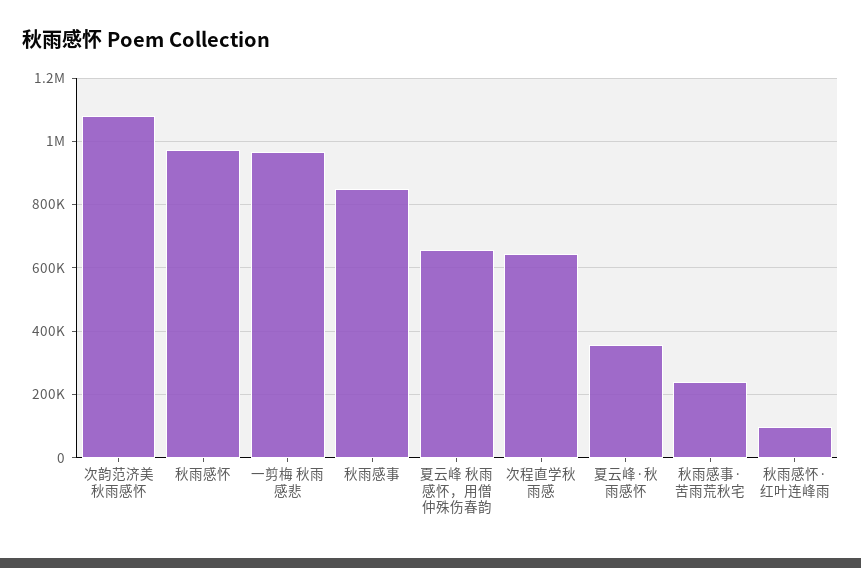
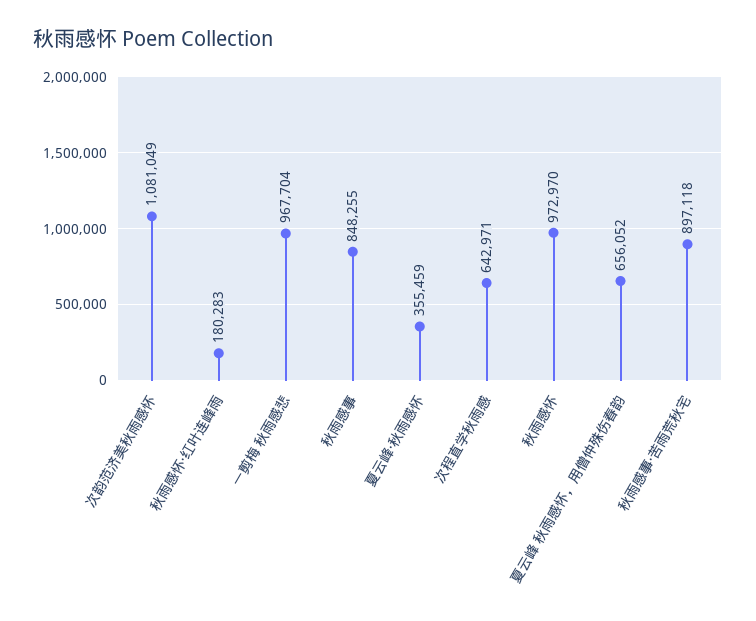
  {
    "次韵范济美秋雨感怀": 1081049,
    "秋雨感怀": 972970,
    "一剪梅 秋雨感悲": 967704,
    "秋雨感事": 848255,
    "夏云峰 秋雨感怀，用僧仲殊伤春韵": 656052,
    "次程直学秋雨感": 642971,
    "夏云峰·秋雨感怀": 355459,
-   "秋雨感事·苦雨荒秋宅": 240000,
+   "秋雨感事·苦雨荒秋宅": 897118,
-   "秋雨感怀·红叶连峰雨": 100000
+   "秋雨感怀·红叶连峰雨": 180283
  }

